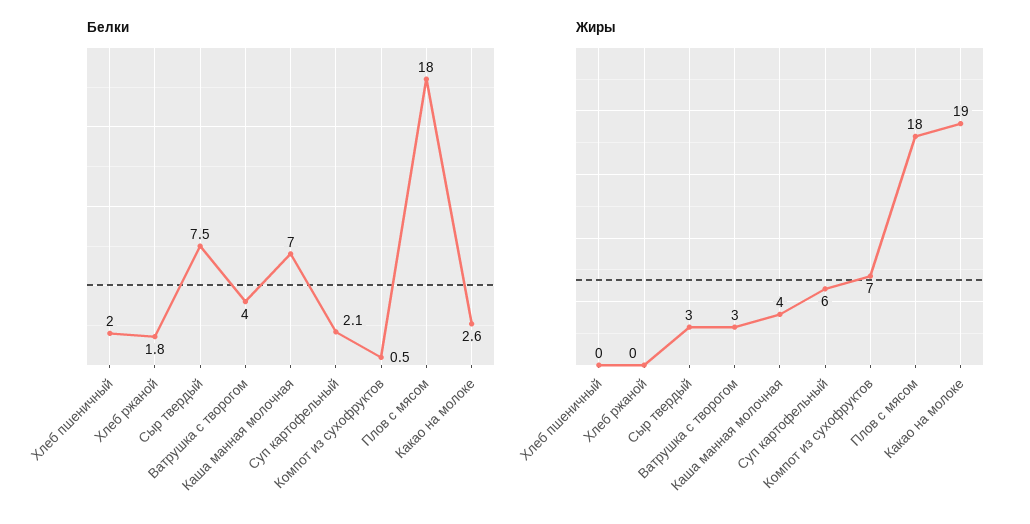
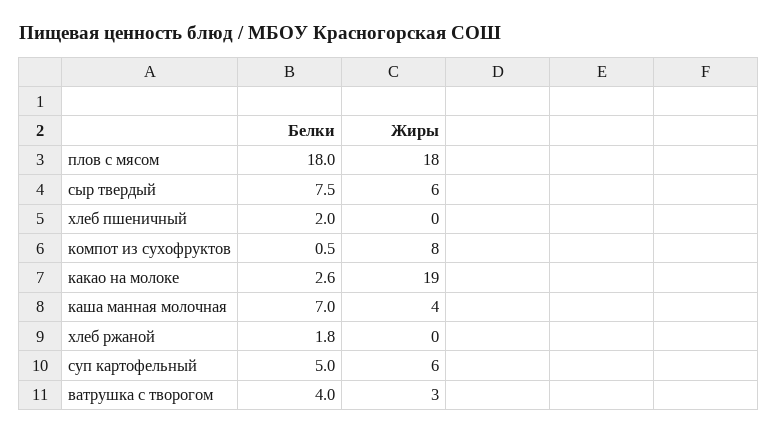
  {
    "Белки": {
      "Хлеб пшеничный": 2,
      "Хлеб ржаной": 1.8,
      "Сыр твердый": 7.5,
      "Ватрушка с творогом": 4,
      "Каша манная молочная": 7,
-     "Суп картофельный": 2.1,
+     "Суп картофельный": 5,
      "Компот из сухофруктов": 0.5,
      "Плов с мясом": 18,
      "Какао на молоке": 2.6
    },
    "Жиры": {
      "Хлеб пшеничный": 0,
      "Хлеб ржаной": 0,
-     "Сыр твердый": 3,
+     "Сыр твердый": 6,
      "Ватрушка с творогом": 3,
      "Каша манная молочная": 4,
      "Суп картофельный": 6,
-     "Компот из сухофруктов": 7,
+     "Компот из сухофруктов": 8,
      "Плов с мясом": 18,
      "Какао на молоке": 19
    }
  }

